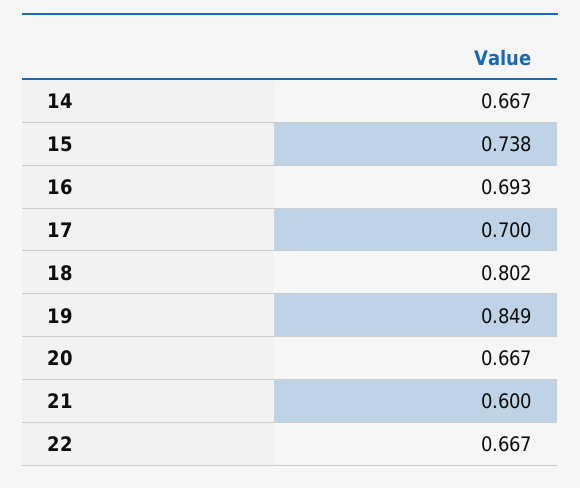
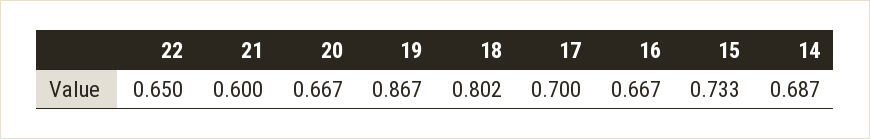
  {
-   "14": 0.667,
+   "14": 0.687,
-   "15": 0.738,
+   "15": 0.733,
-   "16": 0.693,
+   "16": 0.667,
    "17": 0.7,
    "18": 0.802,
-   "19": 0.849,
+   "19": 0.867,
    "20": 0.667,
    "21": 0.6,
-   "22": 0.667
+   "22": 0.65
  }

